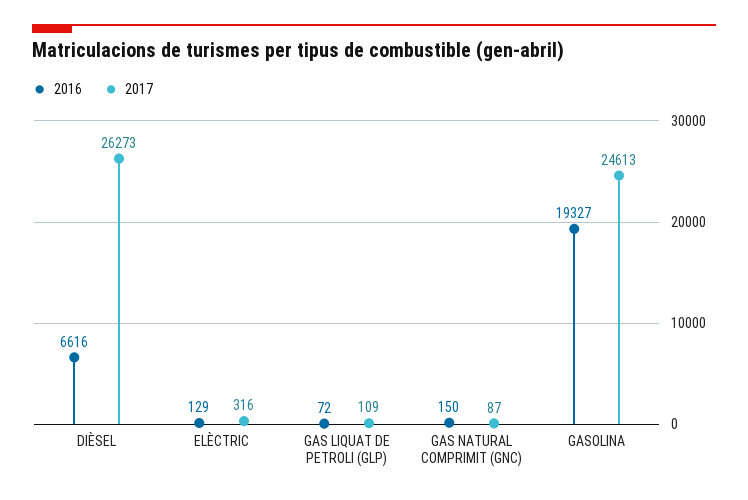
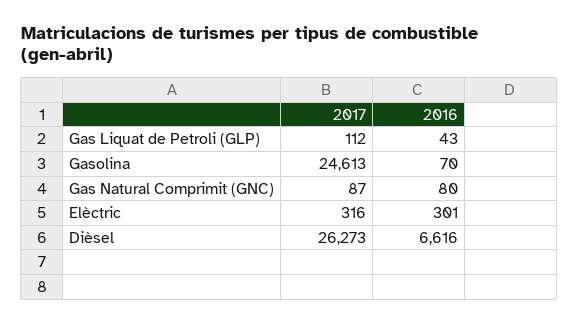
  {
    "2016": {
      "DIÈSEL": 6616,
-     "ELÈCTRIC": 129,
+     "ELÈCTRIC": 301,
-     "GAS LIQUAT DE PETROLI (GLP)": 72,
+     "GAS LIQUAT DE PETROLI (GLP)": 43,
-     "GAS NATURAL COMPRIMIT (GNC)": 150,
+     "GAS NATURAL COMPRIMIT (GNC)": 80,
-     "GASOLINA": 19327
+     "GASOLINA": 70
    },
    "2017": {
      "DIÈSEL": 26273,
      "ELÈCTRIC": 316,
-     "GAS LIQUAT DE PETROLI (GLP)": 109,
+     "GAS LIQUAT DE PETROLI (GLP)": 112,
      "GAS NATURAL COMPRIMIT (GNC)": 87,
      "GASOLINA": 24613
    }
  }

